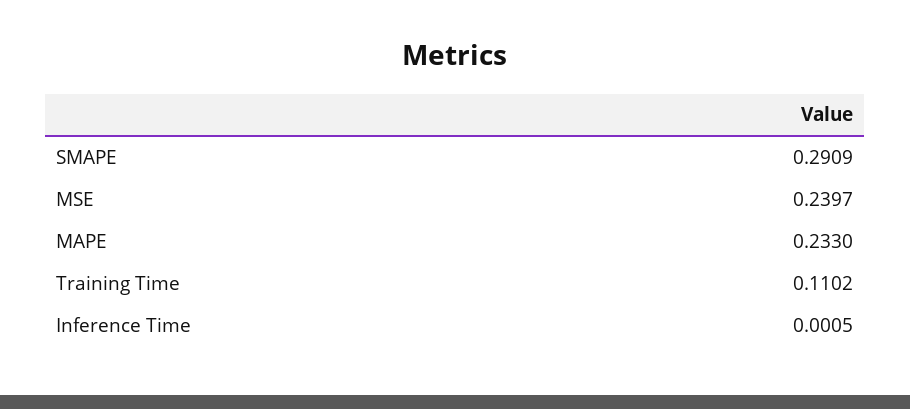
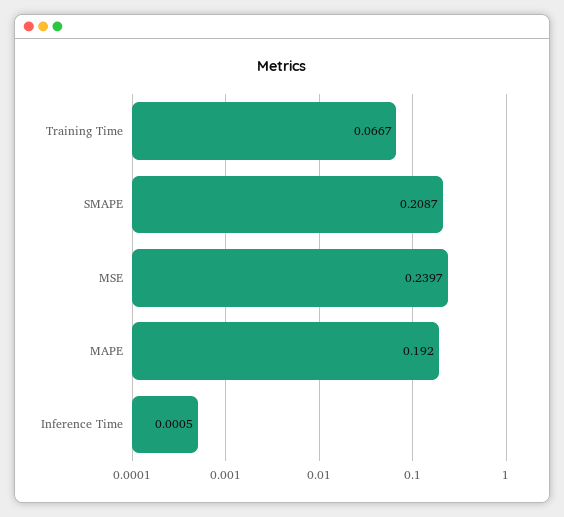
  {
-   "SMAPE": 0.2909,
+   "SMAPE": 0.2087,
    "MSE": 0.2397,
-   "MAPE": 0.233,
+   "MAPE": 0.192,
-   "Training Time": 0.1102,
+   "Training Time": 0.0667,
    "Inference Time": 0.0005
  }

